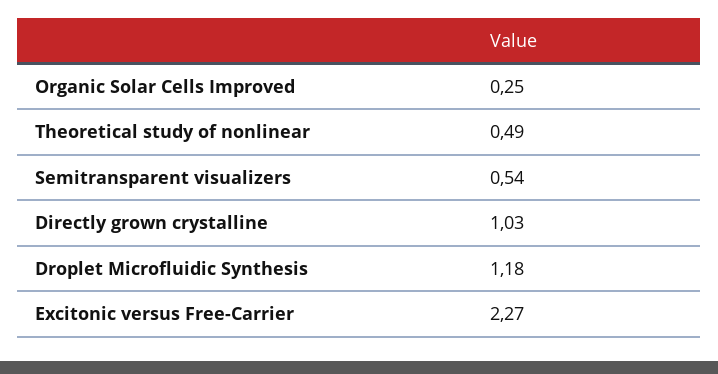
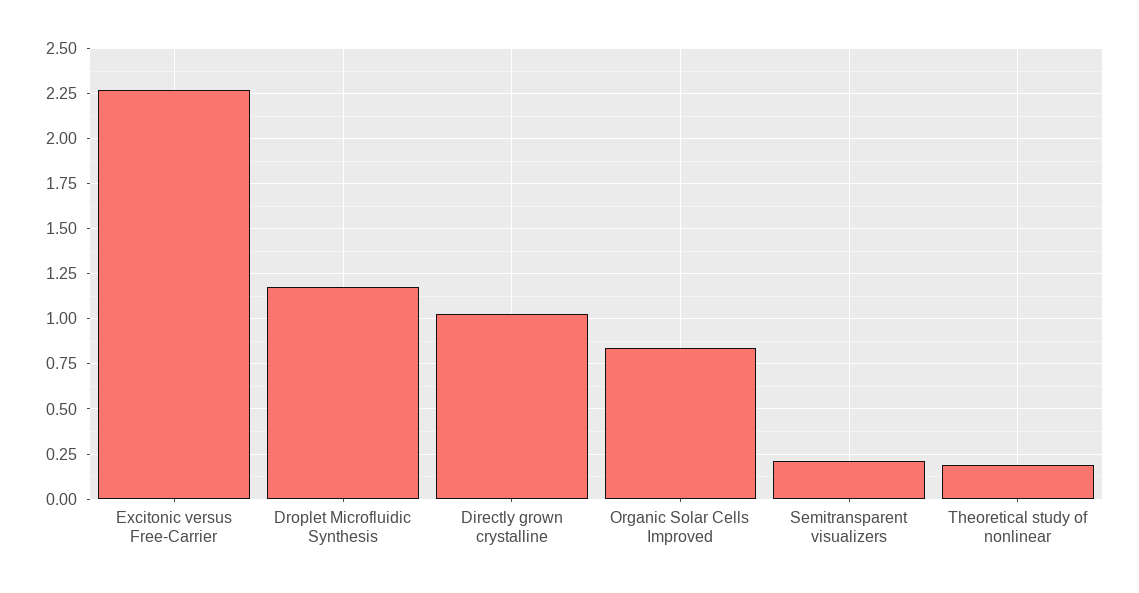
  {
-   "Organic Solar Cells Improved": 0.25,
+   "Organic Solar Cells Improved": 0.85,
-   "Theoretical study of nonlinear": 0.49,
+   "Theoretical study of nonlinear": 0.2,
-   "Semitransparent visualizers": 0.54,
+   "Semitransparent visualizers": 0.2,
    "Directly grown crystalline": 1.03,
    "Droplet Microfluidic Synthesis": 1.18,
    "Excitonic versus Free-Carrier": 2.27
  }

